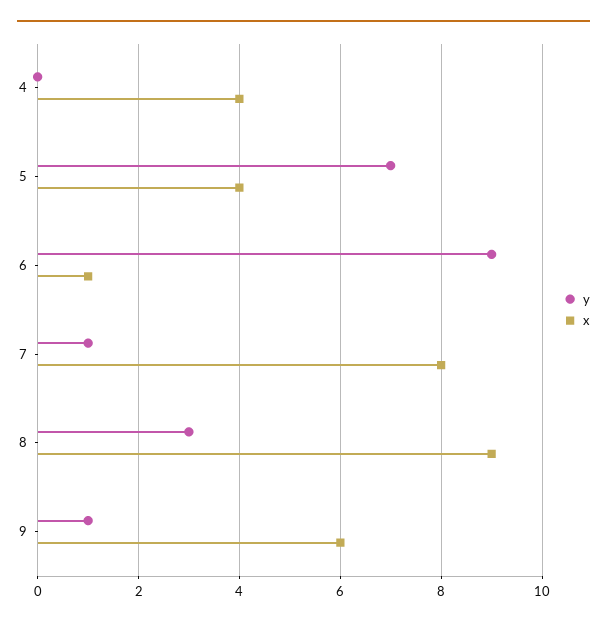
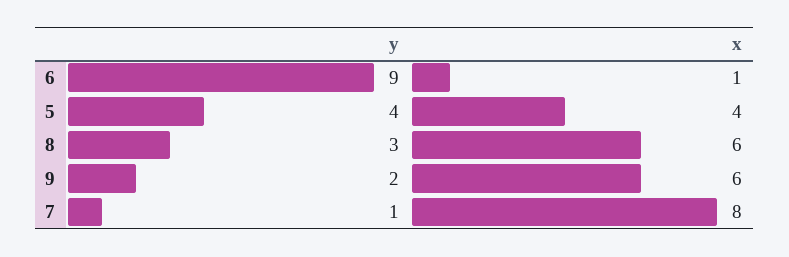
  {
    "y": {
-     "4": 0,
-     "5": 7,
+     "5": 4,
      "6": 9,
      "7": 1,
      "8": 3,
-     "9": 1
+     "9": 2
    },
    "x": {
-     "4": 4,
      "5": 4,
      "6": 1,
      "7": 8,
-     "8": 9,
+     "8": 6,
      "9": 6
    }
  }

